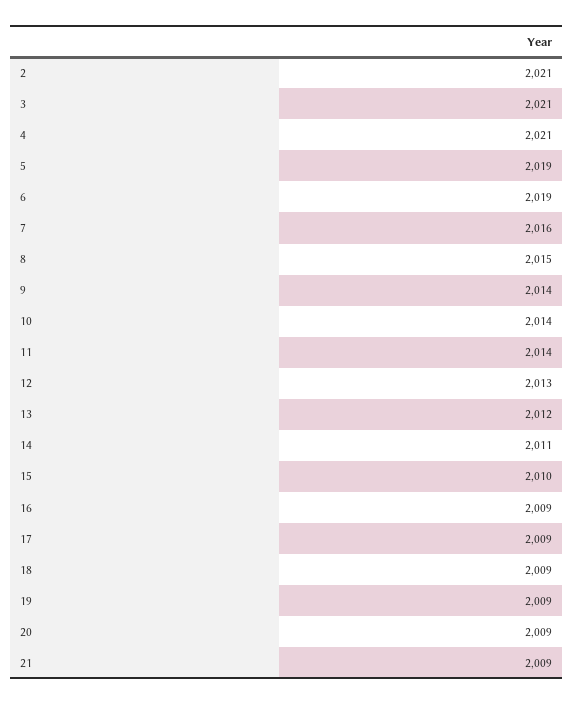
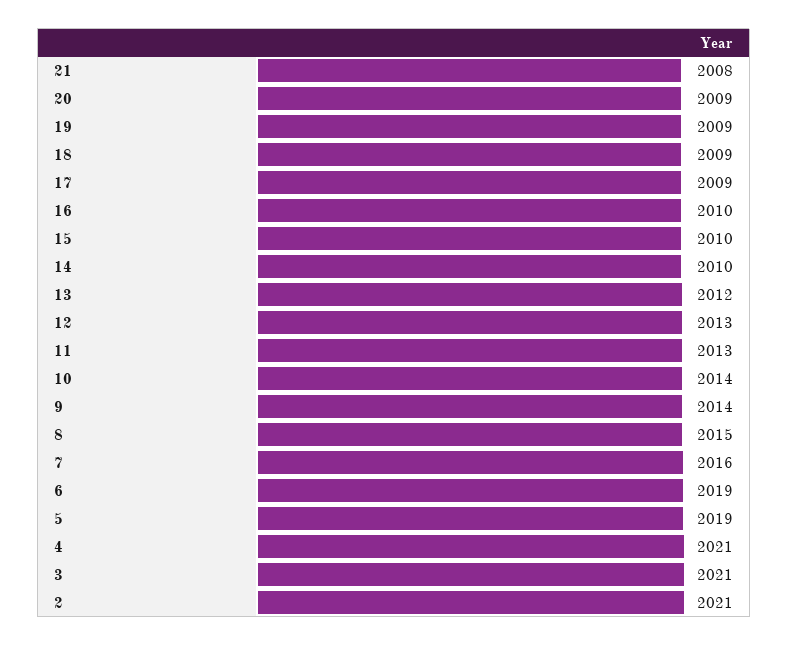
  {
    "2": 2021,
    "3": 2021,
    "4": 2021,
    "5": 2019,
    "6": 2019,
    "7": 2016,
    "8": 2015,
    "9": 2014,
    "10": 2014,
-   "11": 2014,
+   "11": 2013,
    "12": 2013,
    "13": 2012,
-   "14": 2011,
+   "14": 2010,
    "15": 2010,
-   "16": 2009,
+   "16": 2010,
    "17": 2009,
    "18": 2009,
    "19": 2009,
    "20": 2009,
-   "21": 2009
+   "21": 2008
  }

